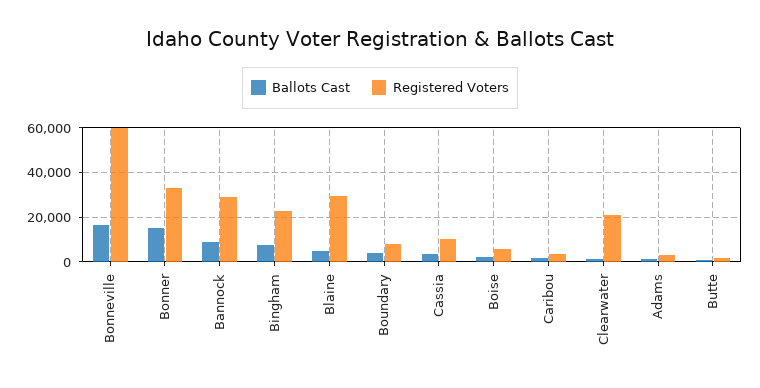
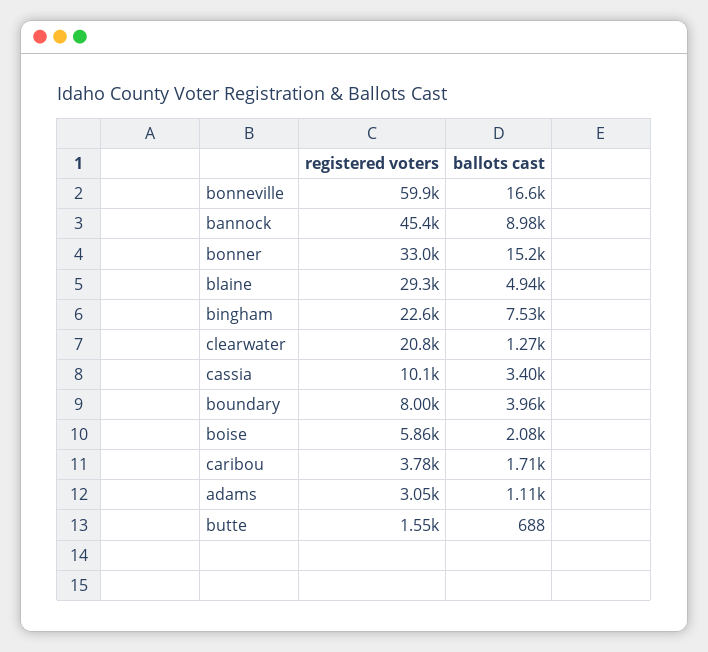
  {
    "Ballots Cast": {
      "Bonneville": 16600,
      "Bonner": 15200,
      "Bannock": 8980,
      "Bingham": 7530,
      "Blaine": 4940,
      "Boundary": 3960,
      "Cassia": 3400,
      "Boise": 2080,
      "Caribou": 1710,
      "Clearwater": 1270,
      "Adams": 1110,
      "Butte": 688
    },
    "Registered Voters": {
      "Bonneville": 59900,
      "Bonner": 33000,
-     "Bannock": 30000,
+     "Bannock": 45400,
      "Bingham": 22600,
      "Blaine": 29300,
      "Boundary": 8000,
      "Cassia": 10100,
      "Boise": 5860,
      "Caribou": 3780,
      "Clearwater": 20800,
      "Adams": 3050,
      "Butte": 1550
    }
  }

